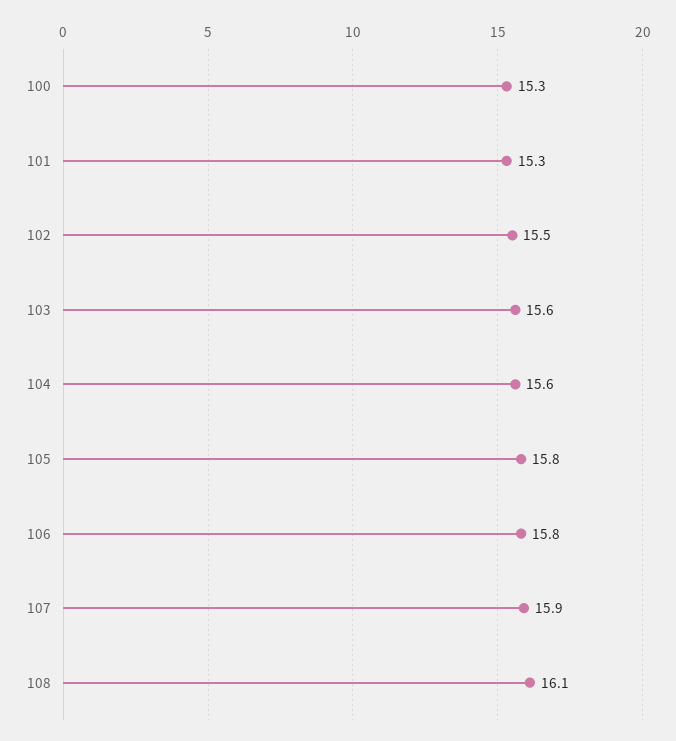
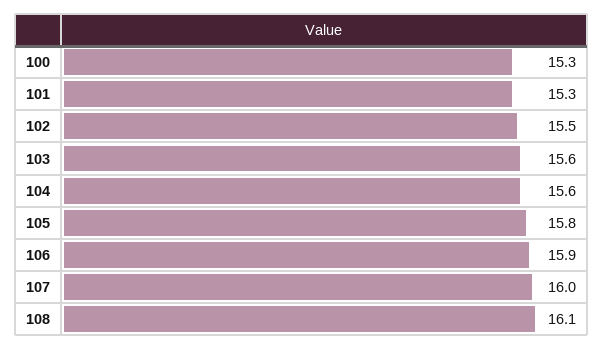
  {
    "100": 15.3,
    "101": 15.3,
    "102": 15.5,
    "103": 15.6,
    "104": 15.6,
    "105": 15.8,
-   "106": 15.8,
+   "106": 15.9,
-   "107": 15.9,
+   "107": 16,
    "108": 16.1
  }

